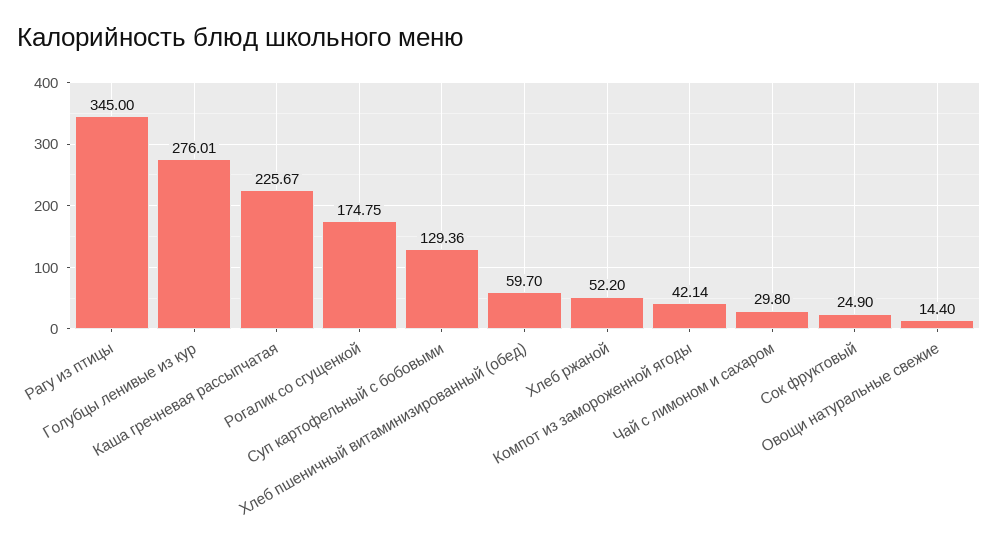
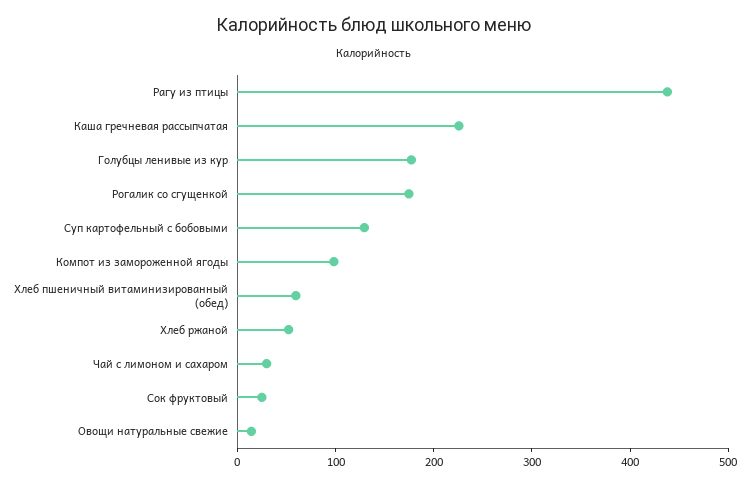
  {
-   "Рагу из птицы": 345,
+   "Рагу из птицы": 440,
-   "Голубцы ленивые из кур": 276.01,
+   "Голубцы ленивые из кур": 180,
    "Каша гречневая рассыпчатая": 225.67,
    "Рогалик со сгущенкой": 174.75,
    "Суп картофельный с бобовыми": 129.36,
    "Хлеб пшеничный витаминизированный (обед)": 59.7,
    "Хлеб ржаной": 52.2,
-   "Компот из замороженной ягоды": 42.14,
+   "Компот из замороженной ягоды": 100,
    "Чай с лимоном и сахаром": 29.8,
    "Сок фруктовый": 24.9,
    "Овощи натуральные свежие": 14.4
  }

